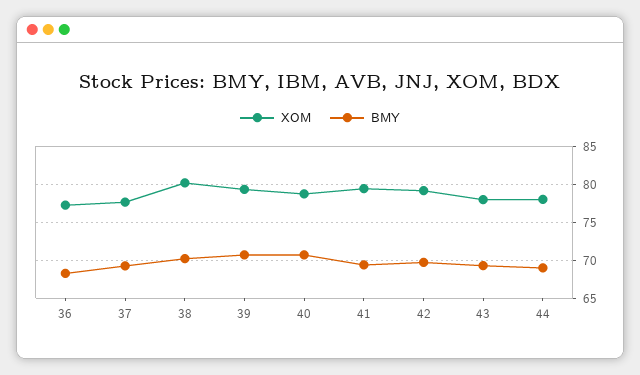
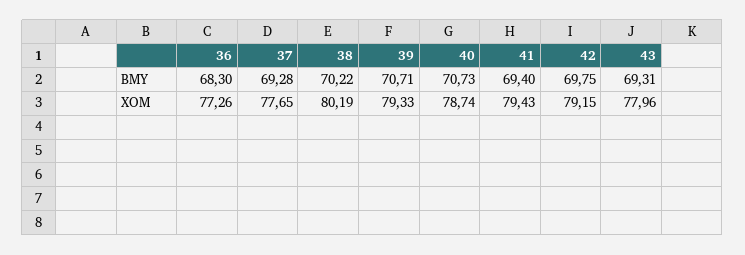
  {
    "XOM": {
      "36": 77.26,
      "37": 77.65,
      "38": 80.19,
      "39": 79.33,
      "40": 78.74,
      "41": 79.43,
      "42": 79.15,
-     "43": 77.96,
+     "43": 77.96
-     "44": 78
    },
    "BMY": {
      "36": 68.3,
      "37": 69.28,
      "38": 70.22,
      "39": 70.71,
      "40": 70.73,
      "41": 69.4,
      "42": 69.75,
-     "43": 69.31,
+     "43": 69.31
-     "44": 69
    }
  }

